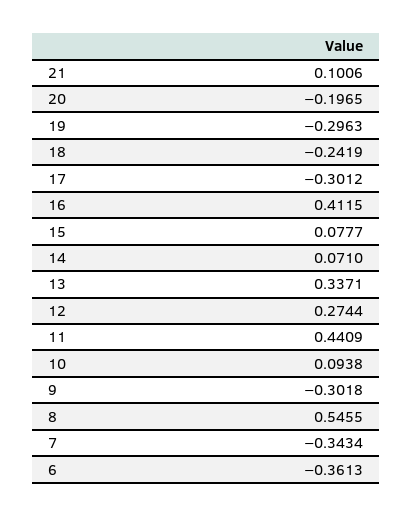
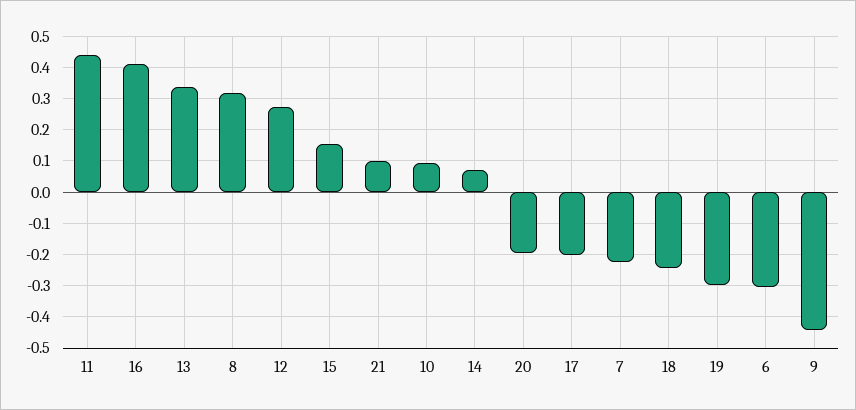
  {
    "21": 0.1006,
    "20": -0.1965,
    "19": -0.2963,
    "18": -0.2419,
-   "17": -0.3012,
+   "17": -0.2,
    "16": 0.4115,
-   "15": 0.0777,
+   "15": 0.16,
    "14": 0.071,
    "13": 0.3371,
    "12": 0.2744,
    "11": 0.4409,
    "10": 0.0938,
-   "9": -0.3018,
+   "9": -0.44,
-   "8": 0.5455,
+   "8": 0.32,
-   "7": -0.3434,
+   "7": -0.22,
-   "6": -0.3613
+   "6": -0.3
  }

